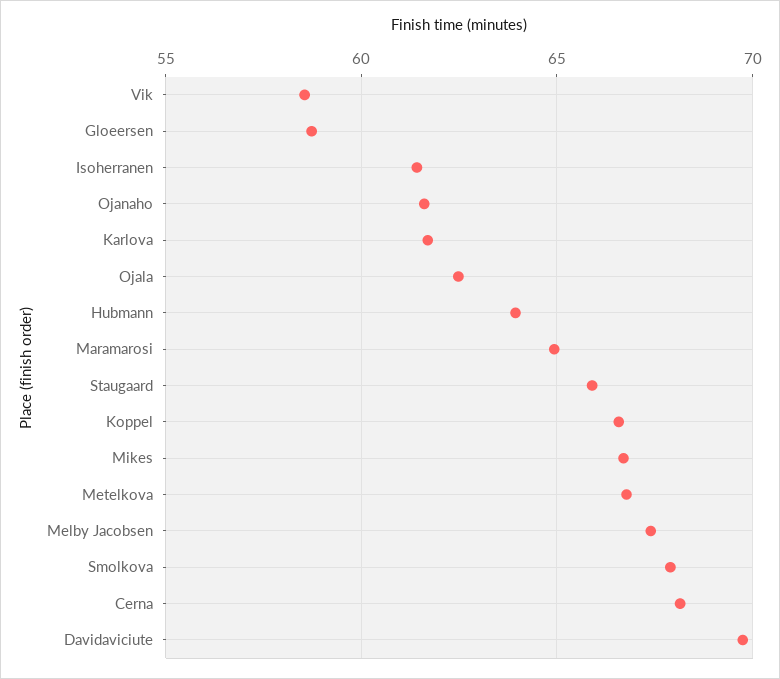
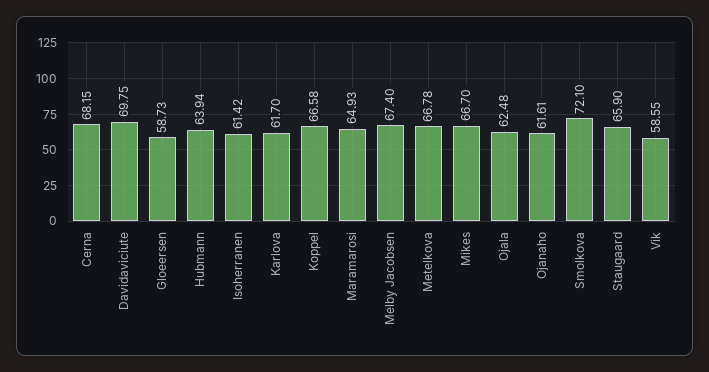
  {
    "Vik": 58.55,
    "Gloeersen": 58.73,
    "Isoherranen": 61.42,
    "Ojanaho": 61.61,
    "Karlova": 61.7,
    "Ojala": 62.48,
    "Hubmann": 63.94,
    "Maramarosi": 64.93,
    "Staugaard": 65.9,
    "Koppel": 66.58,
    "Mikes": 66.7,
    "Metelkova": 66.78,
    "Melby Jacobsen": 67.4,
-   "Smolkova": 68,
+   "Smolkova": 72.1,
    "Cerna": 68.15,
    "Davidaviciute": 69.75
  }

